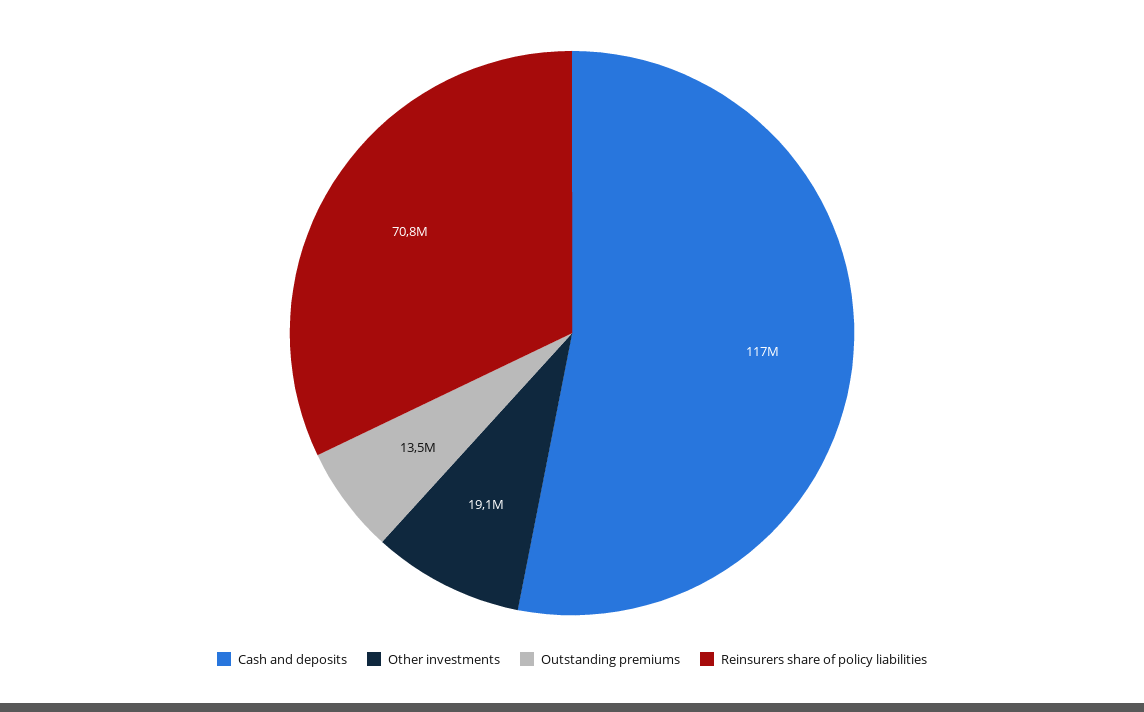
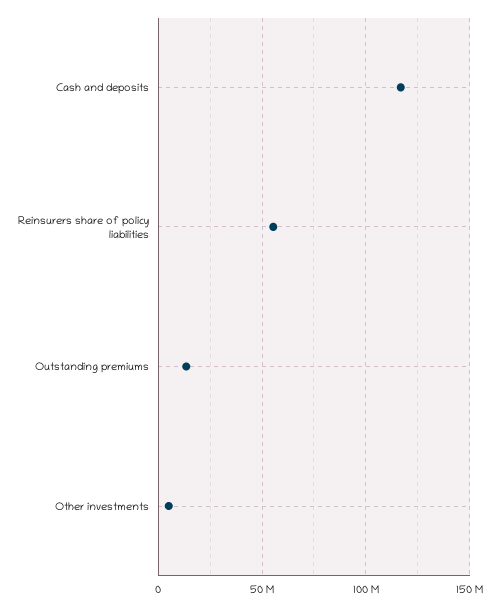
  {
    "Cash and deposits": 117000000,
-   "Other investments": 19100000,
+   "Other investments": 5000000,
    "Outstanding premiums": 13500000,
-   "Reinsurers share of policy liabilities": 70800000
+   "Reinsurers share of policy liabilities": 55000000
  }

